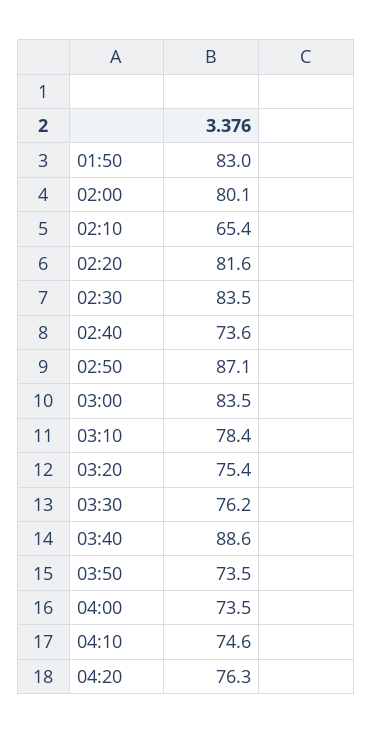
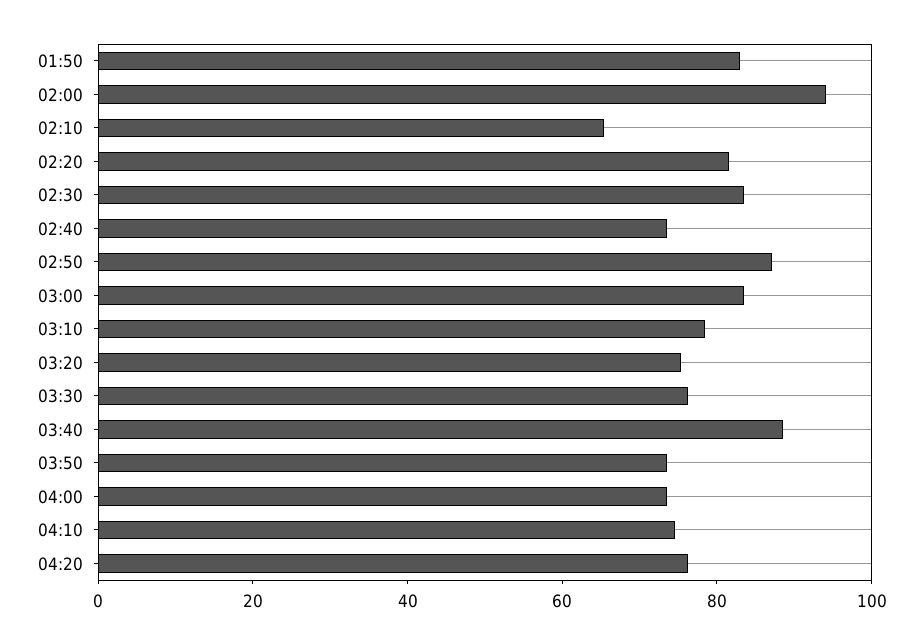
  {
    "01:50": 83,
-   "02:00": 80.1,
+   "02:00": 95,
    "02:10": 65.4,
    "02:20": 81.6,
    "02:30": 83.5,
    "02:40": 73.6,
    "02:50": 87.1,
    "03:00": 83.5,
    "03:10": 78.4,
    "03:20": 75.4,
    "03:30": 76.2,
    "03:40": 88.6,
    "03:50": 73.5,
    "04:00": 73.5,
    "04:10": 74.6,
    "04:20": 76.3
  }

